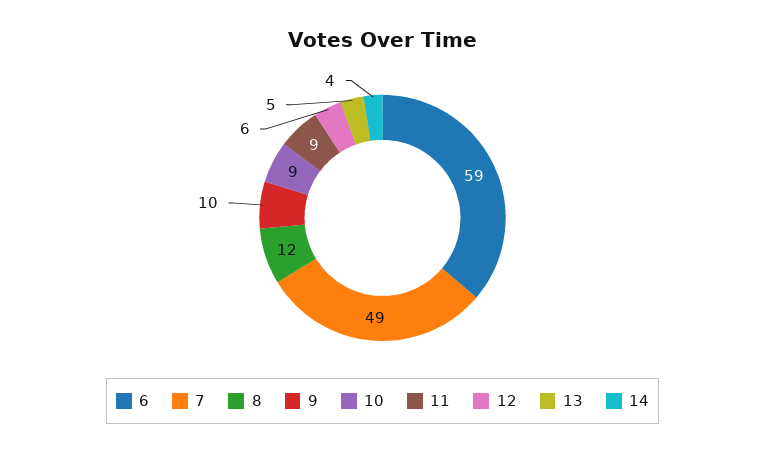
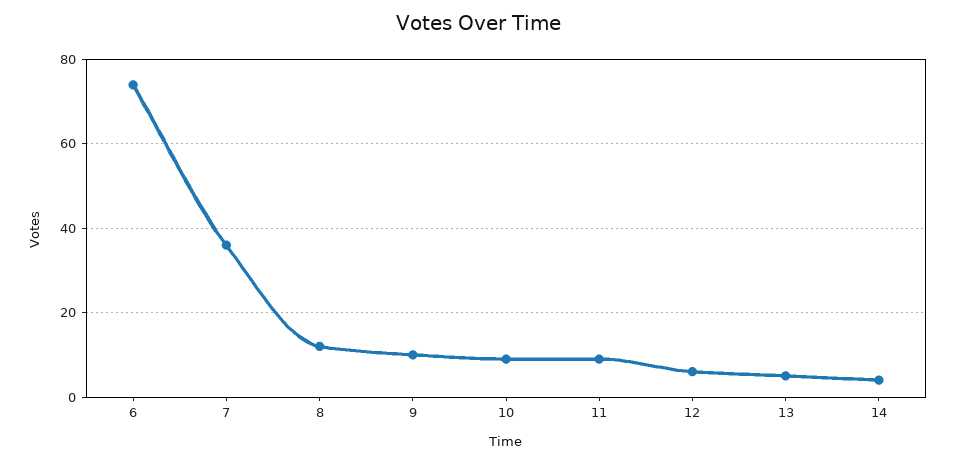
  {
-   "6": 59,
+   "6": 75,
-   "7": 49,
+   "7": 35,
    "8": 12,
    "9": 10,
    "10": 9,
    "11": 9,
    "12": 6,
    "13": 5,
    "14": 4
  }

